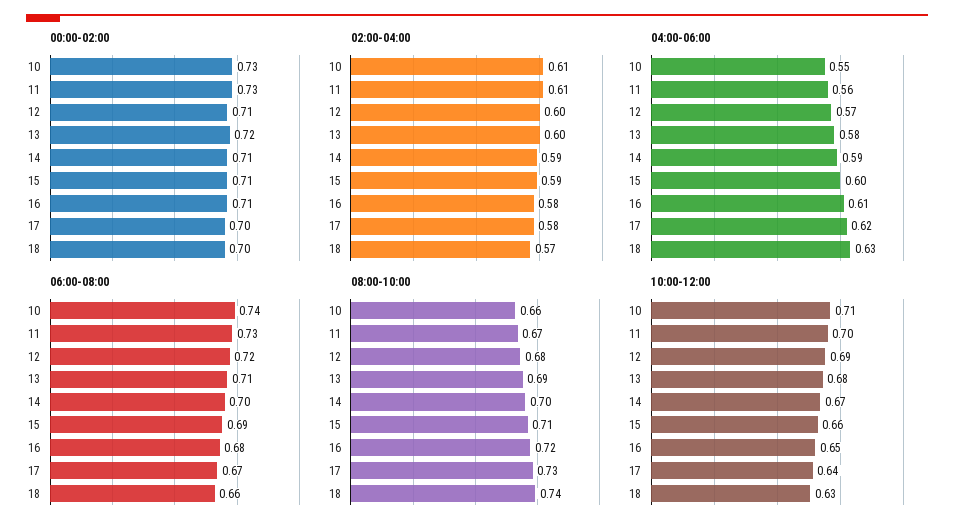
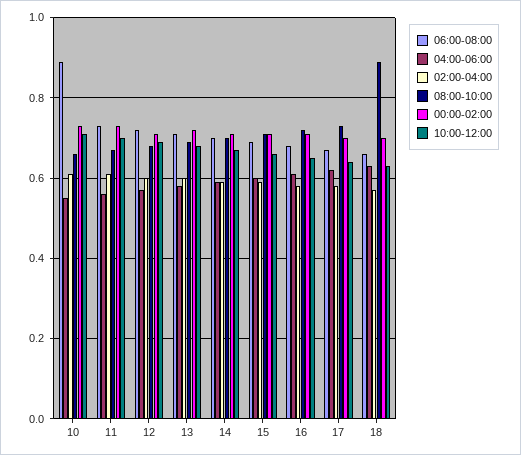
  {
    "00:00-02:00": {
      "10": 0.73,
      "11": 0.73,
      "12": 0.71,
      "13": 0.72,
      "14": 0.71,
      "15": 0.71,
      "16": 0.71,
      "17": 0.7,
      "18": 0.7
    },
    "02:00-04:00": {
      "10": 0.61,
      "11": 0.61,
      "12": 0.6,
      "13": 0.6,
      "14": 0.59,
      "15": 0.59,
      "16": 0.58,
      "17": 0.58,
      "18": 0.57
    },
    "04:00-06:00": {
      "10": 0.55,
      "11": 0.56,
      "12": 0.57,
      "13": 0.58,
      "14": 0.59,
      "15": 0.6,
      "16": 0.61,
      "17": 0.62,
      "18": 0.63
    },
    "06:00-08:00": {
-     "10": 0.74,
+     "10": 0.9,
      "11": 0.73,
      "12": 0.72,
      "13": 0.71,
      "14": 0.7,
      "15": 0.69,
      "16": 0.68,
      "17": 0.67,
      "18": 0.66
    },
    "08:00-10:00": {
      "10": 0.66,
      "11": 0.67,
      "12": 0.68,
      "13": 0.69,
      "14": 0.7,
      "15": 0.71,
      "16": 0.72,
      "17": 0.73,
-     "18": 0.74
+     "18": 0.9
    },
    "10:00-12:00": {
      "10": 0.71,
      "11": 0.7,
      "12": 0.69,
      "13": 0.68,
      "14": 0.67,
      "15": 0.66,
      "16": 0.65,
      "17": 0.64,
      "18": 0.63
    }
  }

